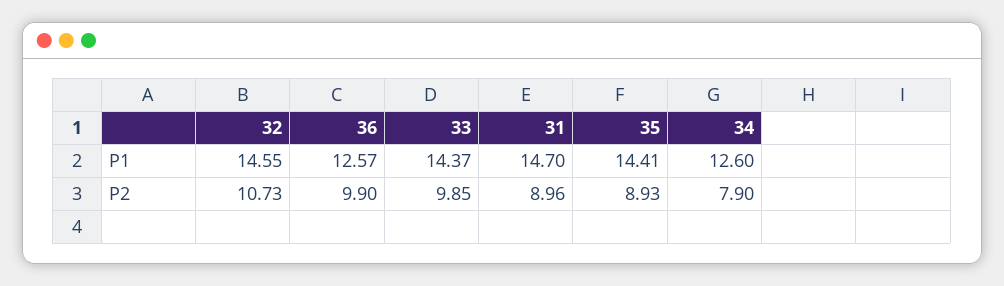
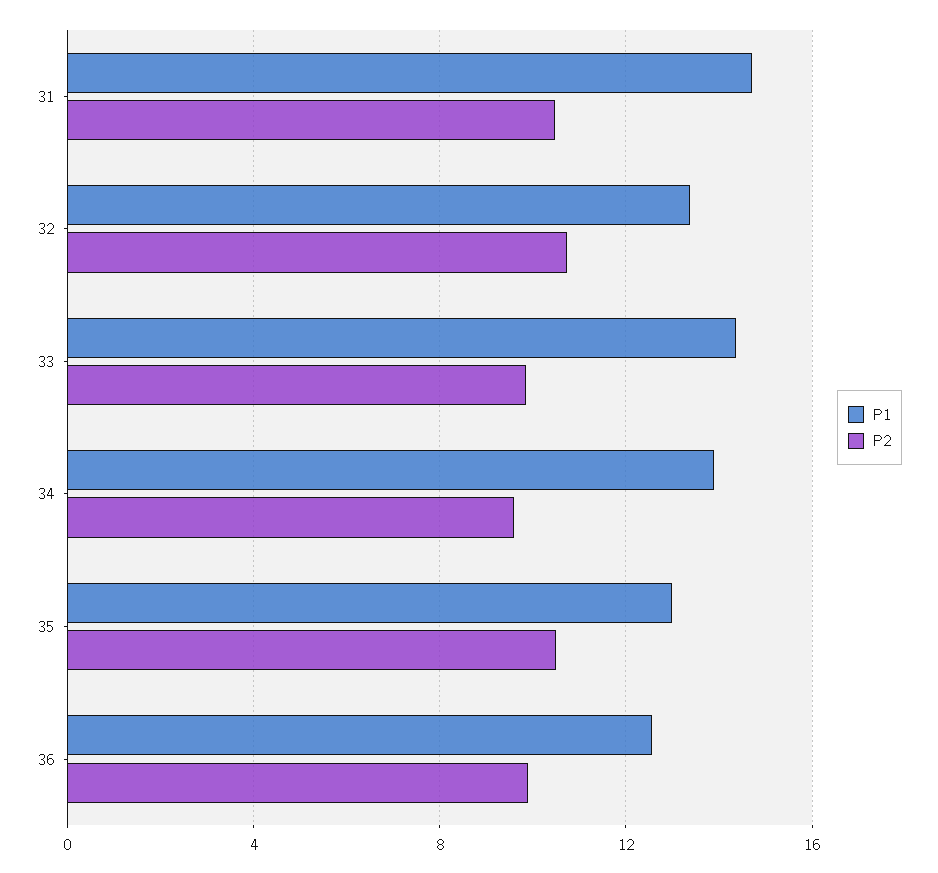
  {
    "P1": {
-     "32": 14.55,
+     "32": 13.5,
      "36": 12.57,
      "33": 14.37,
      "31": 14.7,
-     "35": 14.41,
+     "35": 13,
-     "34": 12.6
+     "34": 14
    },
    "P2": {
      "32": 10.73,
      "36": 9.9,
      "33": 9.85,
-     "31": 8.96,
+     "31": 10.5,
-     "35": 8.93,
+     "35": 10.5,
-     "34": 7.9
+     "34": 9.5
    }
  }

